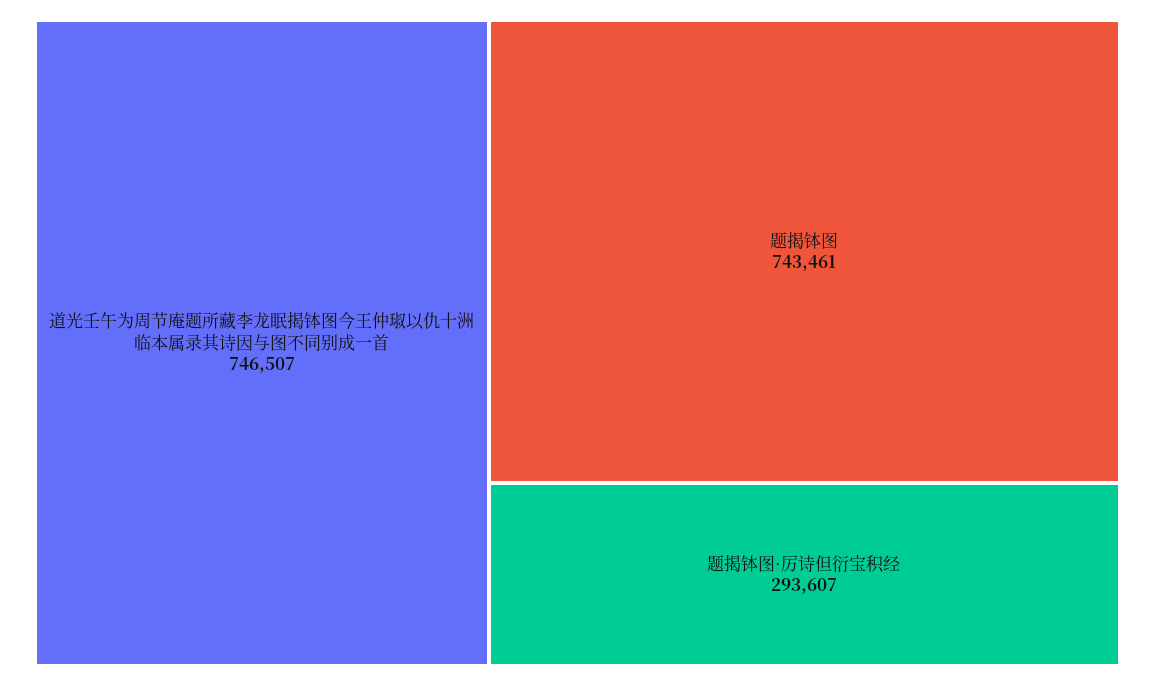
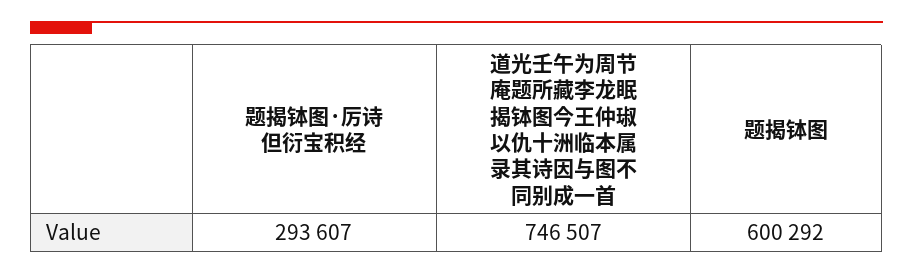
  {
    "道光壬午为周节庵题所藏李龙眠揭钵图今王仲琡以仇十洲临本属录其诗因与图不同别成一首": 746507,
-   "题揭钵图": 743461,
+   "题揭钵图": 600292,
    "题揭钵图·厉诗但衍宝积经": 293607
  }

